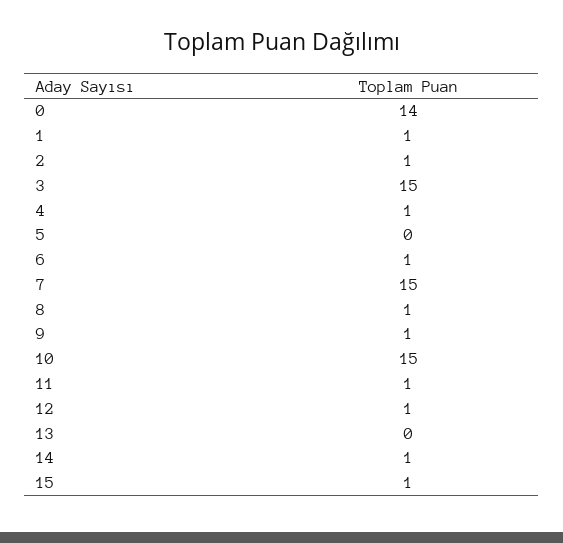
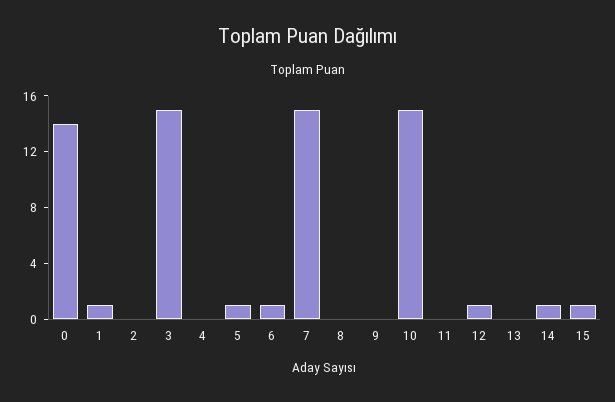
  {
    "0": 14,
    "1": 1,
-   "2": 1,
+   "2": 0,
    "3": 15,
-   "4": 1,
+   "4": 0,
-   "5": 0,
+   "5": 1,
    "6": 1,
    "7": 15,
-   "8": 1,
+   "8": 0,
-   "9": 1,
+   "9": 0,
    "10": 15,
-   "11": 1,
+   "11": 0,
    "12": 1,
    "13": 0,
    "14": 1,
    "15": 1
  }

